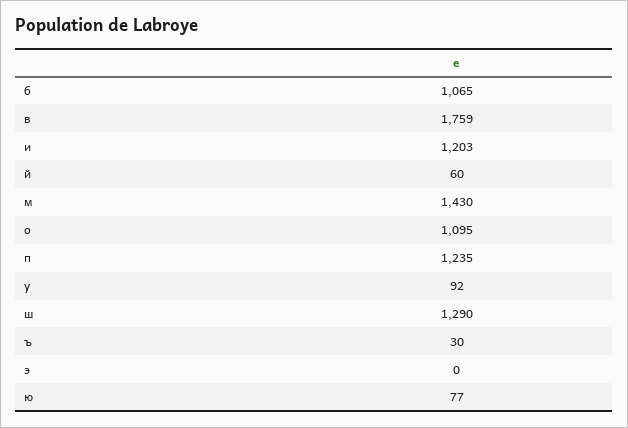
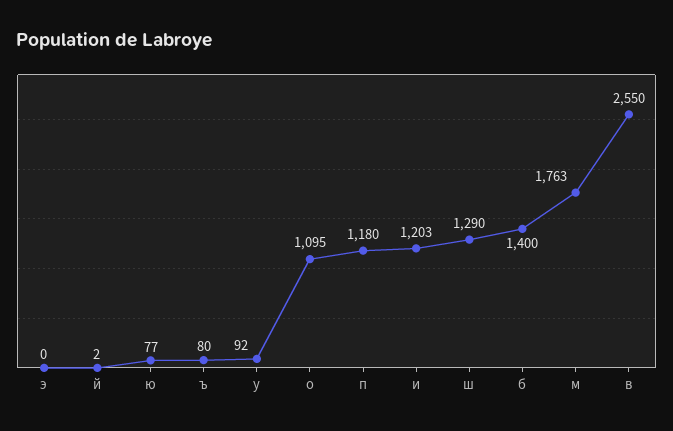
  {
-   "б": 1065,
+   "б": 1400,
-   "в": 1759,
+   "в": 2550,
    "и": 1203,
-   "й": 60,
+   "й": 2,
-   "м": 1430,
+   "м": 1763,
    "о": 1095,
-   "п": 1235,
+   "п": 1180,
    "у": 92,
    "ш": 1290,
-   "ъ": 30,
+   "ъ": 80,
    "э": 0,
    "ю": 77
  }

